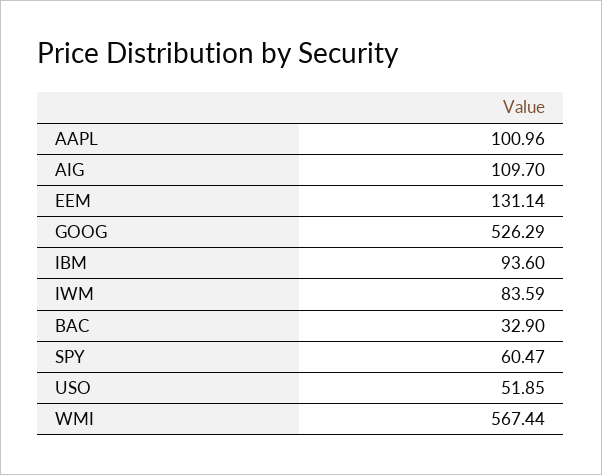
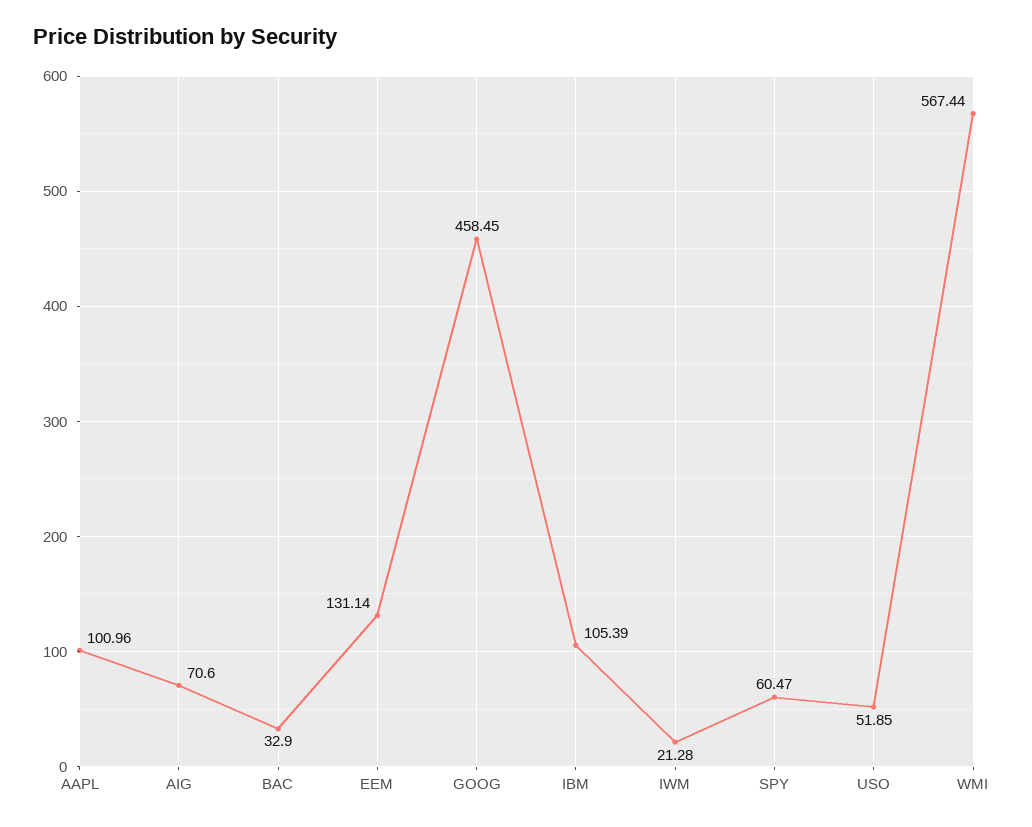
  {
    "AAPL": 100.96,
-   "AIG": 109.7,
+   "AIG": 70.6,
    "EEM": 131.14,
-   "GOOG": 526.29,
+   "GOOG": 458.45,
-   "IBM": 93.6,
+   "IBM": 105.39,
-   "IWM": 83.59,
+   "IWM": 21.28,
    "BAC": 32.9,
    "SPY": 60.47,
    "USO": 51.85,
    "WMI": 567.44
  }

